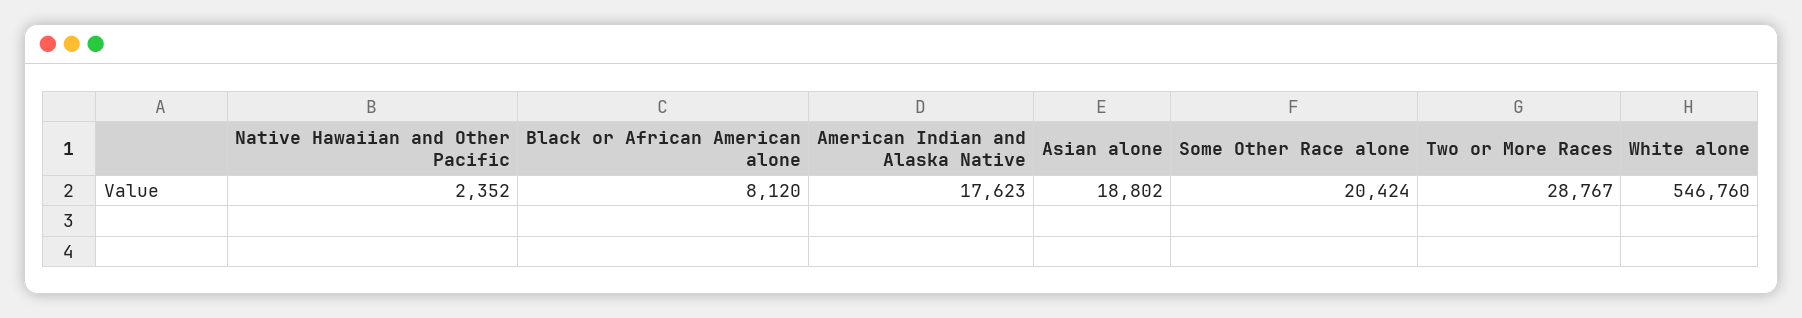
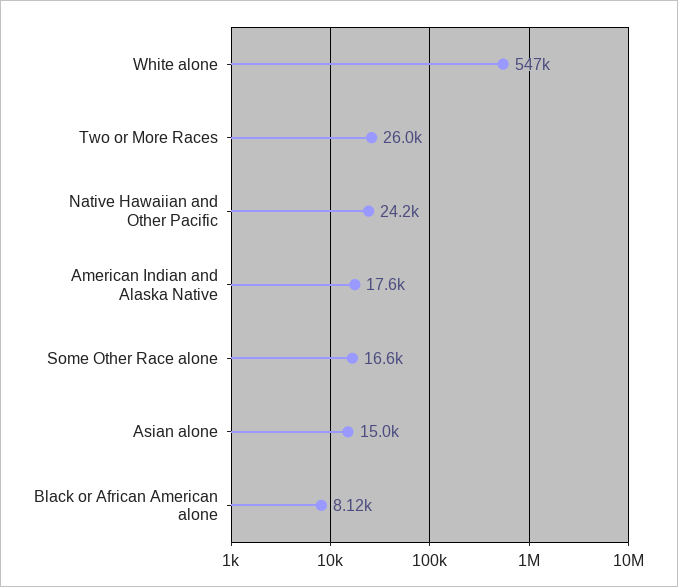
  {
-   "Native Hawaiian and Other Pacific": 2352,
+   "Native Hawaiian and Other Pacific": 24200,
    "Black or African American alone": 8120,
    "American Indian and Alaska Native": 17623,
-   "Asian alone": 18802,
+   "Asian alone": 15000,
-   "Some Other Race alone": 20424,
+   "Some Other Race alone": 16600,
-   "Two or More Races": 28767,
+   "Two or More Races": 26000,
    "White alone": 546760
  }

